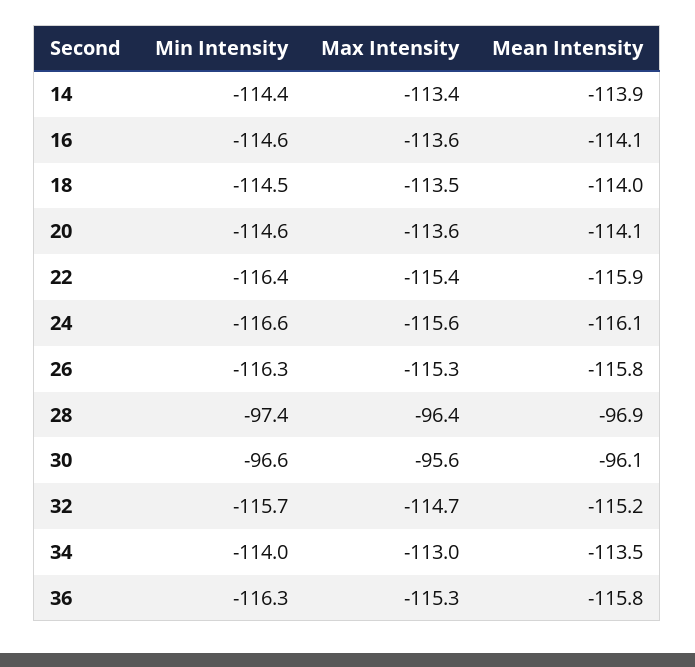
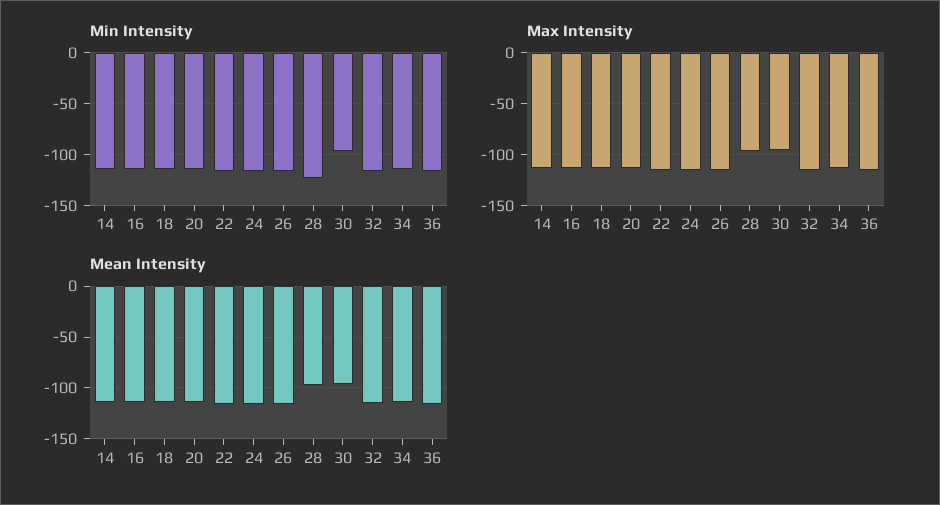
  {
    "Min Intensity": {
      "14": -114.4,
      "16": -114.6,
      "18": -114.5,
      "20": -114.6,
      "22": -116.4,
      "24": -116.6,
      "26": -116.3,
-     "28": -97.4,
+     "28": -120,
      "30": -96.6,
      "32": -115.7,
      "34": -114,
      "36": -116.3
    },
    "Max Intensity": {
      "14": -113.4,
      "16": -113.6,
      "18": -113.5,
      "20": -113.6,
      "22": -115.4,
      "24": -115.6,
      "26": -115.3,
      "28": -96.4,
      "30": -95.6,
      "32": -114.7,
      "34": -113,
      "36": -115.3
    },
    "Mean Intensity": {
      "14": -113.9,
      "16": -114.1,
      "18": -114,
      "20": -114.1,
      "22": -115.9,
      "24": -116.1,
      "26": -115.8,
      "28": -96.9,
      "30": -96.1,
      "32": -115.2,
      "34": -113.5,
      "36": -115.8
    }
  }

